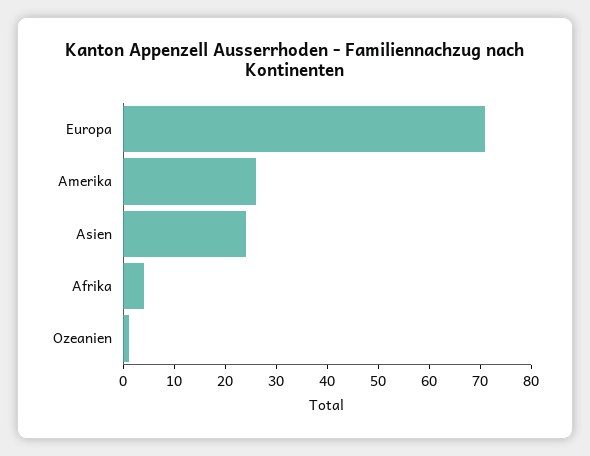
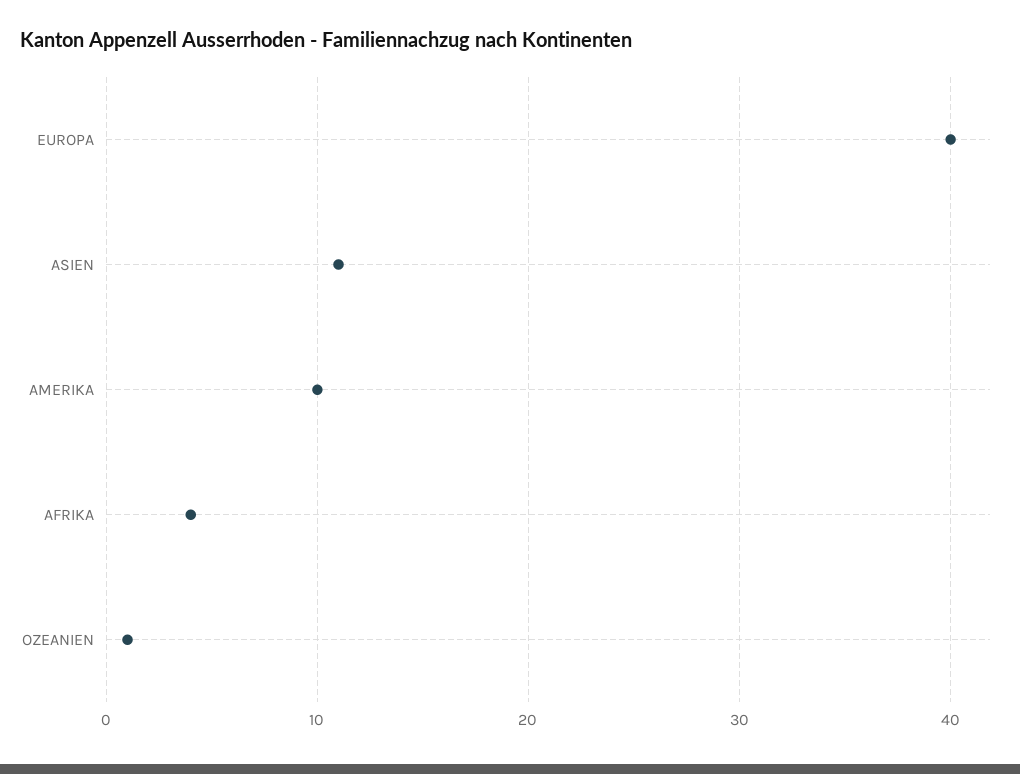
  {
-   "Europa": 70,
+   "Europa": 40,
-   "Amerika": 25,
+   "Amerika": 10,
-   "Asien": 25,
+   "Asien": 11,
    "Afrika": 4,
    "Ozeanien": 1
  }

